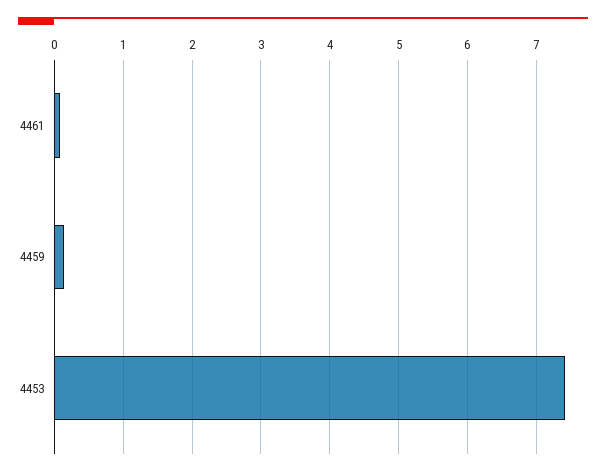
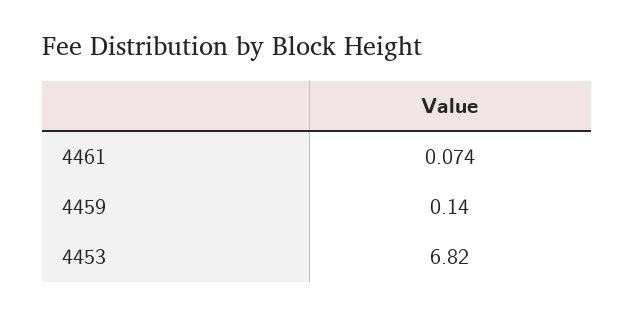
  {
    "4461": 0.074,
    "4459": 0.14,
-   "4453": 7.4
+   "4453": 6.82
  }

